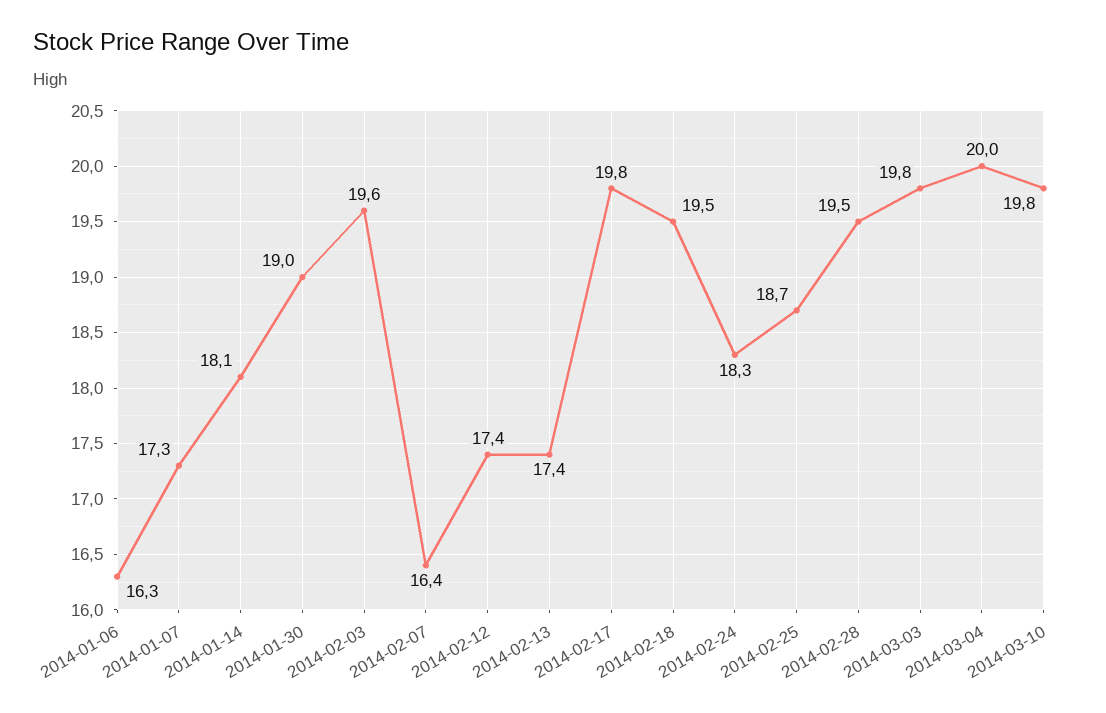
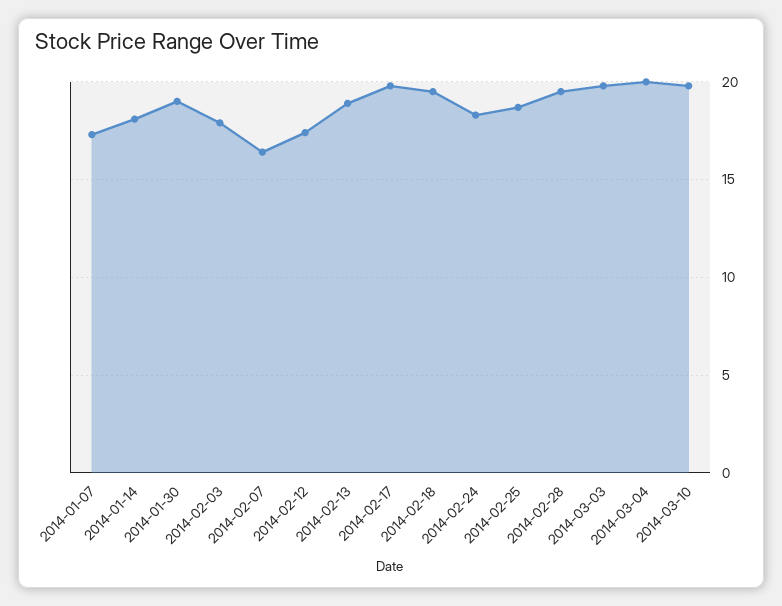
  {
-   "2014-01-06": 16.3,
    "2014-01-07": 17.3,
    "2014-01-14": 18.1,
    "2014-01-30": 19,
-   "2014-02-03": 19.6,
+   "2014-02-03": 18,
    "2014-02-07": 16.4,
    "2014-02-12": 17.4,
-   "2014-02-13": 17.4,
+   "2014-02-13": 19,
    "2014-02-17": 19.8,
    "2014-02-18": 19.5,
    "2014-02-24": 18.3,
    "2014-02-25": 18.7,
    "2014-02-28": 19.5,
    "2014-03-03": 19.8,
    "2014-03-04": 20,
    "2014-03-10": 19.8
  }

